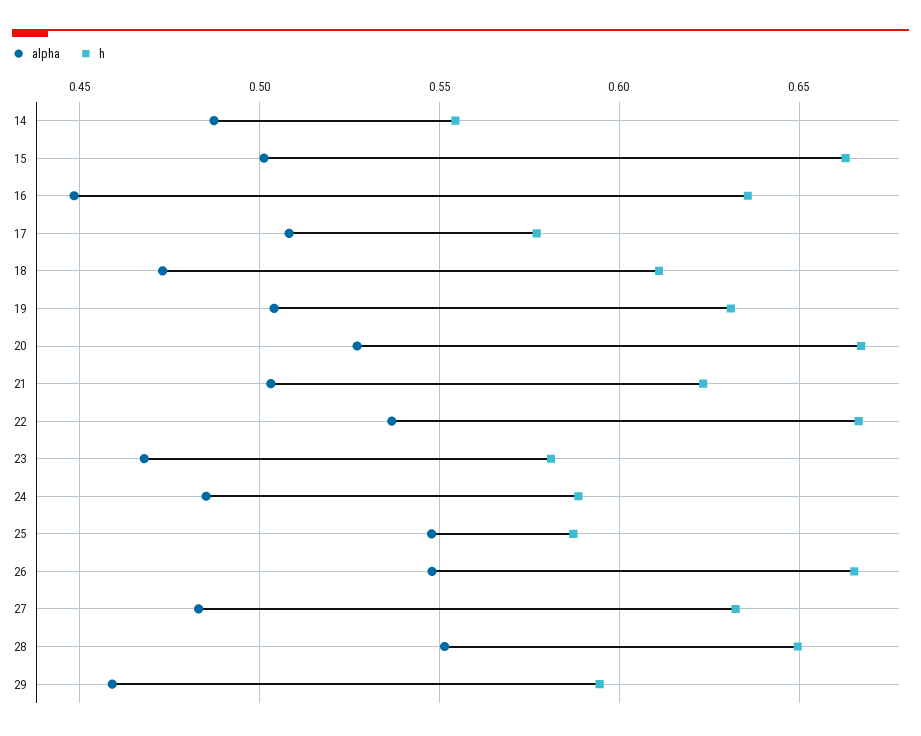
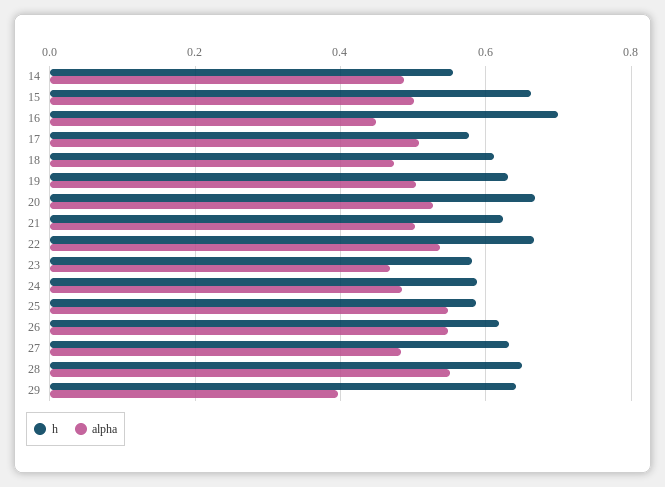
  {
    "alpha": {
      "14": 0.485,
      "15": 0.5,
      "16": 0.45,
      "17": 0.51,
      "18": 0.475,
      "19": 0.505,
      "20": 0.525,
      "21": 0.505,
      "22": 0.535,
      "23": 0.47,
      "24": 0.485,
      "25": 0.55,
      "26": 0.55,
      "27": 0.485,
      "28": 0.55,
-     "29": 0.46
+     "29": 0.4
    },
    "h": {
      "14": 0.555,
      "15": 0.665,
-     "16": 0.635,
+     "16": 0.7,
      "17": 0.575,
      "18": 0.61,
      "19": 0.63,
      "20": 0.665,
      "21": 0.625,
      "22": 0.665,
      "23": 0.58,
      "24": 0.59,
      "25": 0.585,
-     "26": 0.665,
+     "26": 0.62,
      "27": 0.63,
      "28": 0.65,
-     "29": 0.595
+     "29": 0.64
    }
  }

